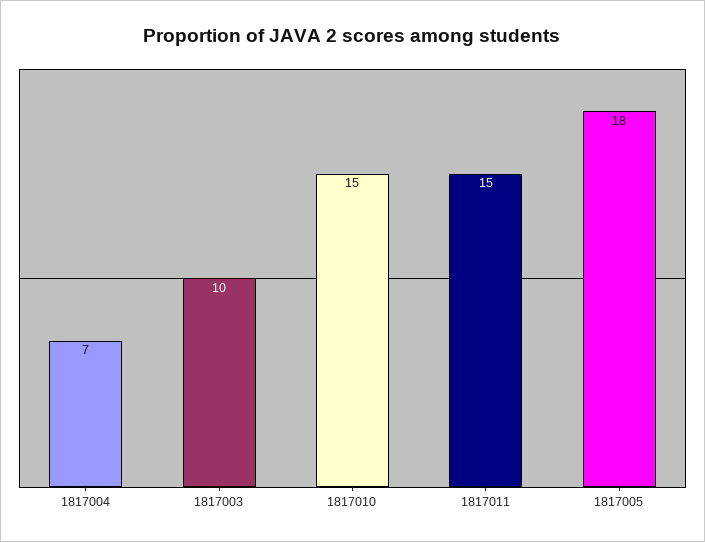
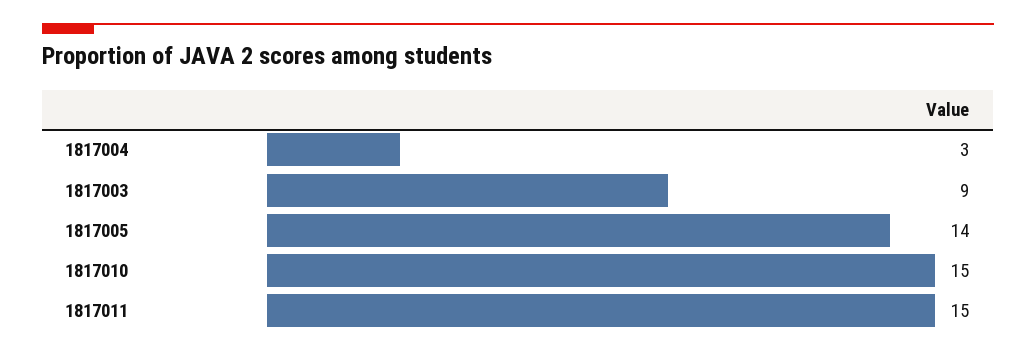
  {
-   "1817004": 7,
+   "1817004": 3,
-   "1817003": 10,
+   "1817003": 9,
    "1817010": 15,
    "1817011": 15,
-   "1817005": 18
+   "1817005": 14
  }

